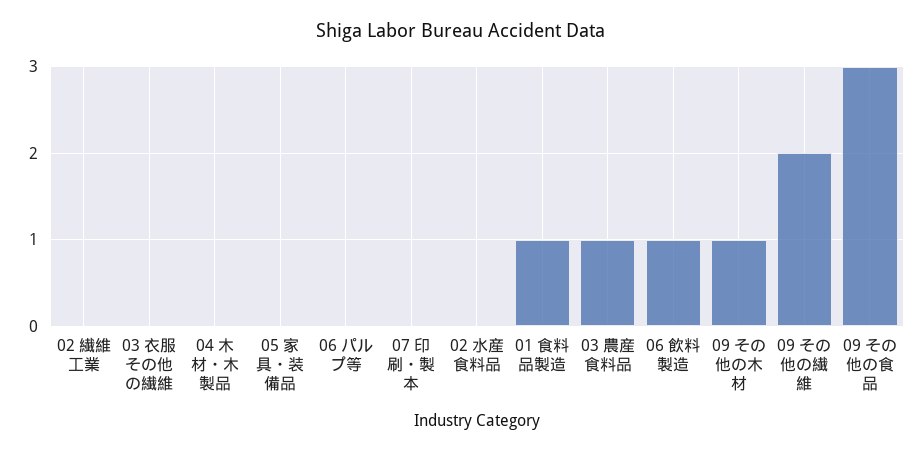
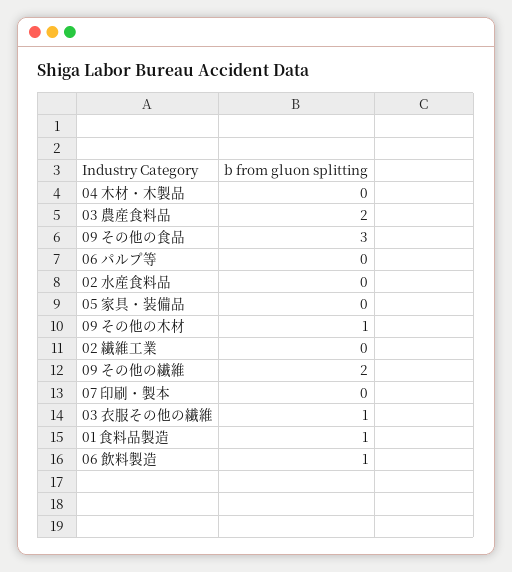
  {
    "02 繊維工業": 0,
-   "03 衣服その他の繊維": 0,
+   "03 衣服その他の繊維": 1,
    "04 木材・木製品": 0,
    "05 家具・装備品": 0,
    "06 パルプ等": 0,
    "07 印刷・製本": 0,
    "02 水産食料品": 0,
    "01 食料品製造": 1,
-   "03 農産食料品": 1,
+   "03 農産食料品": 2,
    "06 飲料製造": 1,
    "09 その他の木材": 1,
    "09 その他の繊維": 2,
    "09 その他の食品": 3
  }

